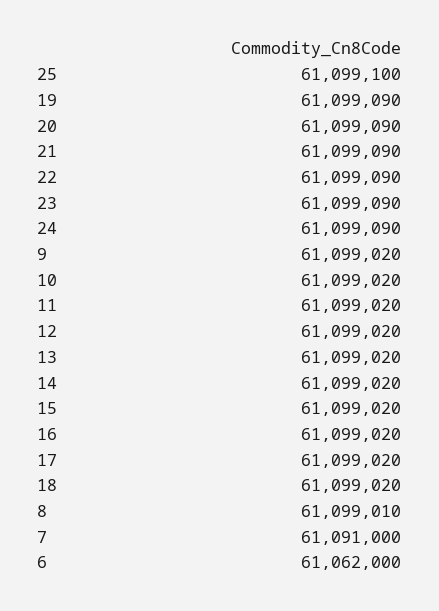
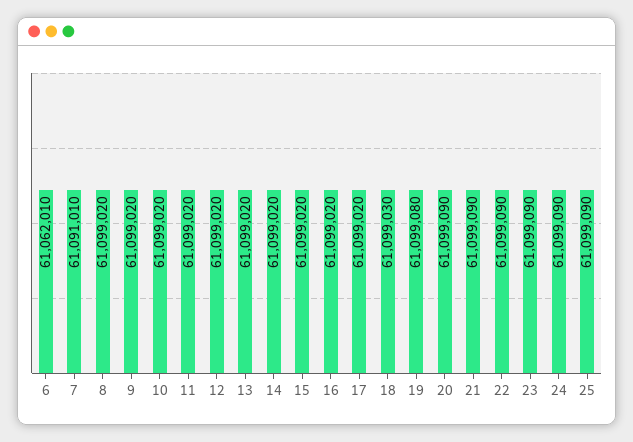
  {
-   "25": 61099100,
+   "25": 61099090,
-   "19": 61099090,
+   "19": 61099080,
    "20": 61099090,
    "21": 61099090,
    "22": 61099090,
    "23": 61099090,
    "24": 61099090,
    "9": 61099020,
    "10": 61099020,
    "11": 61099020,
    "12": 61099020,
    "13": 61099020,
    "14": 61099020,
    "15": 61099020,
    "16": 61099020,
    "17": 61099020,
-   "18": 61099020,
+   "18": 61099030,
-   "8": 61099010,
+   "8": 61099020,
-   "7": 61091000,
+   "7": 61091010,
-   "6": 61062000
+   "6": 61062010
  }

